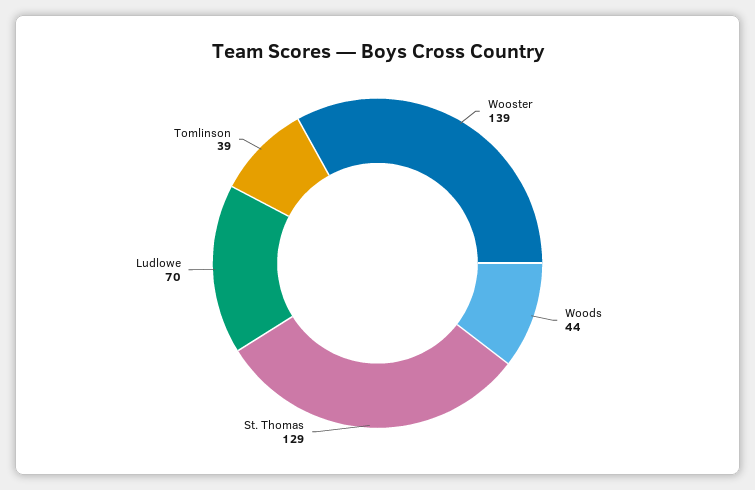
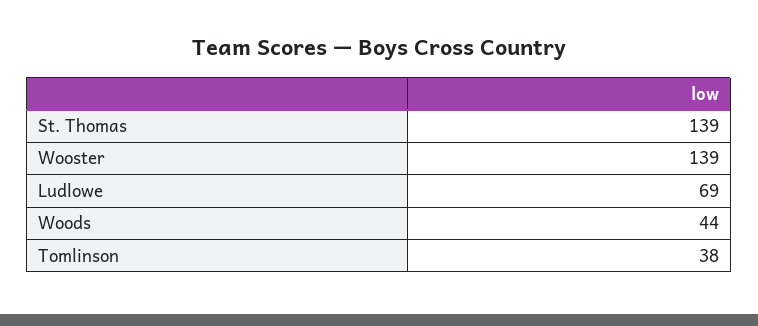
  {
    "Wooster": 139,
    "Woods": 44,
-   "St. Thomas": 129,
+   "St. Thomas": 139,
-   "Ludlowe": 70,
+   "Ludlowe": 69,
-   "Tomlinson": 39
+   "Tomlinson": 38
  }

